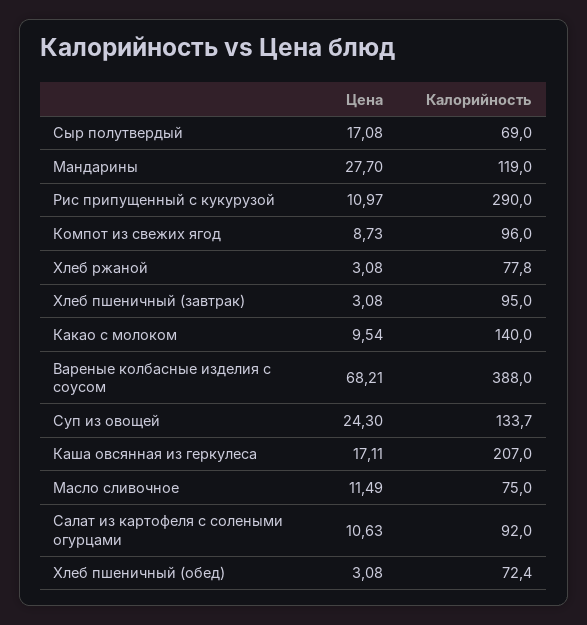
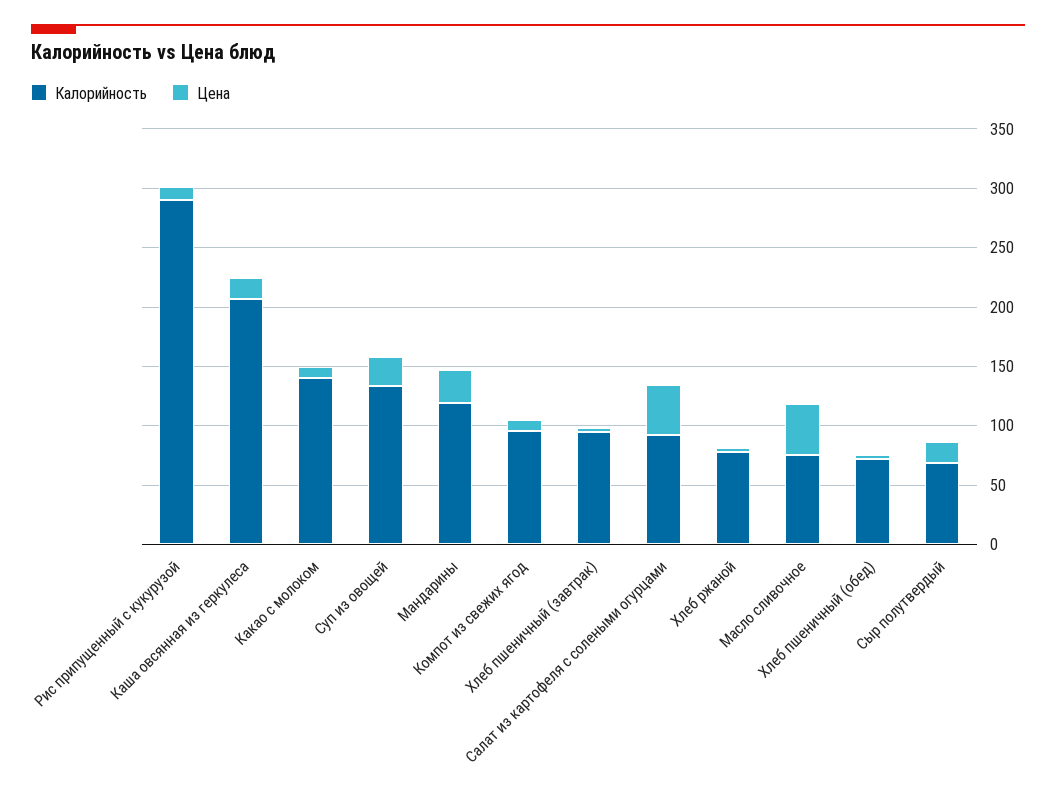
  {
    "Цена": {
      "Сыр полутвердый": 17.08,
      "Мандарины": 27.7,
      "Рис припущенный с кукурузой": 10.97,
      "Компот из свежих ягод": 8.73,
      "Хлеб ржаной": 3.08,
      "Хлеб пшеничный (завтрак)": 3.08,
      "Какао с молоком": 9.54,
-     "Вареные колбасные изделия с соусом": 68.21,
      "Суп из овощей": 24.3,
      "Каша овсянная из геркулеса": 17.11,
-     "Масло сливочное": 11.49,
+     "Масло сливочное": 40,
-     "Салат из картофеля с солеными огурцами": 10.63,
+     "Салат из картофеля с солеными огурцами": 40,
      "Хлеб пшеничный (обед)": 3.08
    },
    "Калорийность": {
      "Сыр полутвердый": 69,
      "Мандарины": 119,
      "Рис припущенный с кукурузой": 290,
      "Компот из свежих ягод": 96,
      "Хлеб ржаной": 77.8,
      "Хлеб пшеничный (завтрак)": 95,
      "Какао с молоком": 140,
-     "Вареные колбасные изделия с соусом": 388,
      "Суп из овощей": 133.7,
      "Каша овсянная из геркулеса": 207,
      "Масло сливочное": 75,
      "Салат из картофеля с солеными огурцами": 92,
      "Хлеб пшеничный (обед)": 72.4
    }
  }

